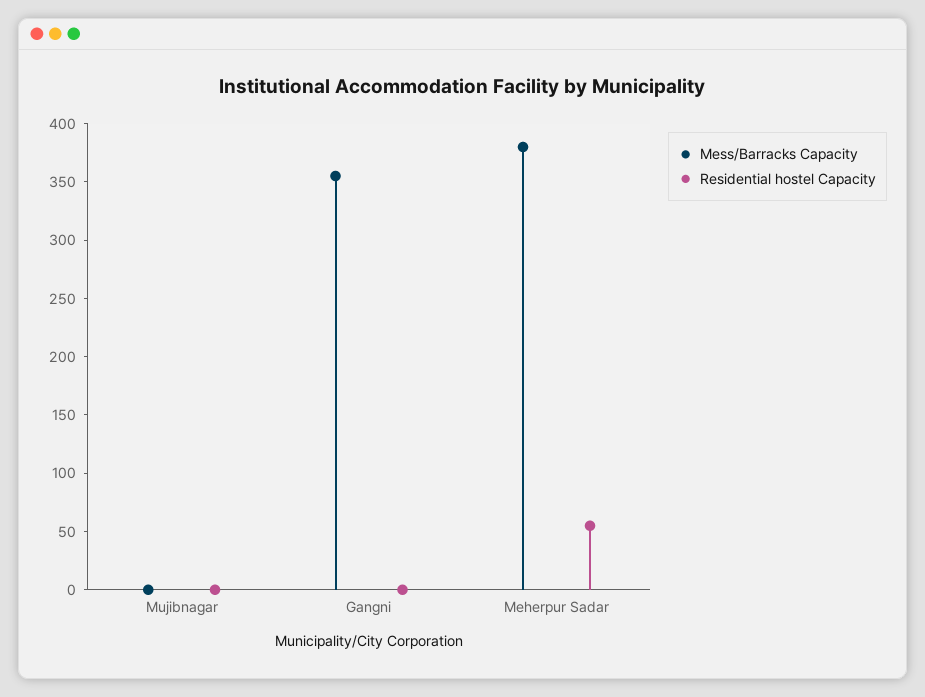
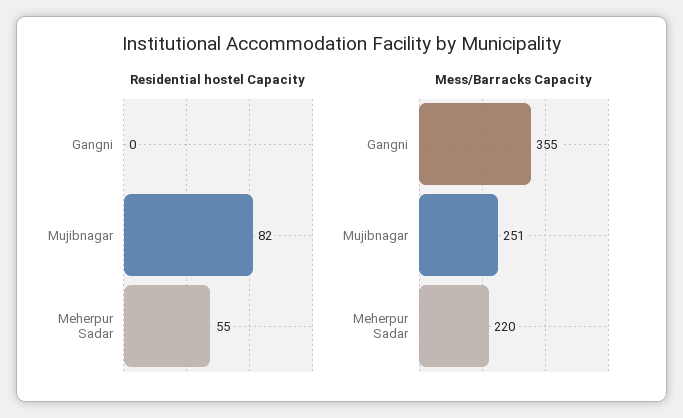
  {
    "Mess/Barracks Capacity": {
-     "Mujibnagar": 0,
+     "Mujibnagar": 251,
      "Gangni": 355,
-     "Meherpur Sadar": 380
+     "Meherpur Sadar": 220
    },
    "Residential hostel Capacity": {
-     "Mujibnagar": 0,
+     "Mujibnagar": 82,
      "Gangni": 0,
      "Meherpur Sadar": 55
    }
  }

